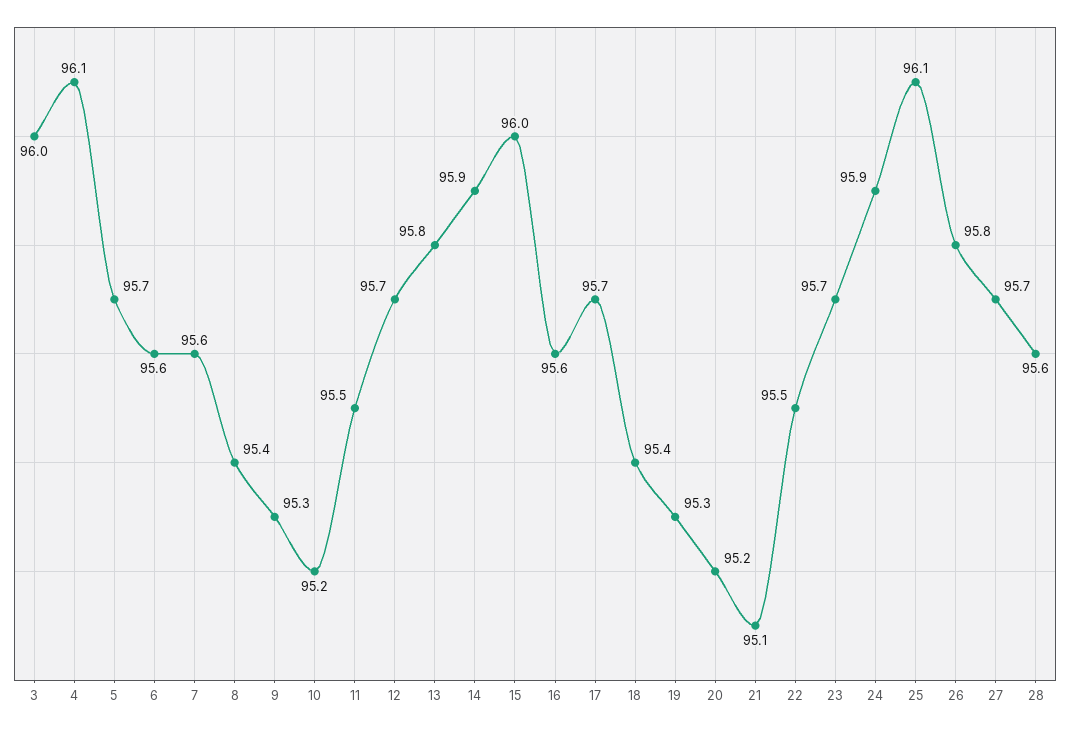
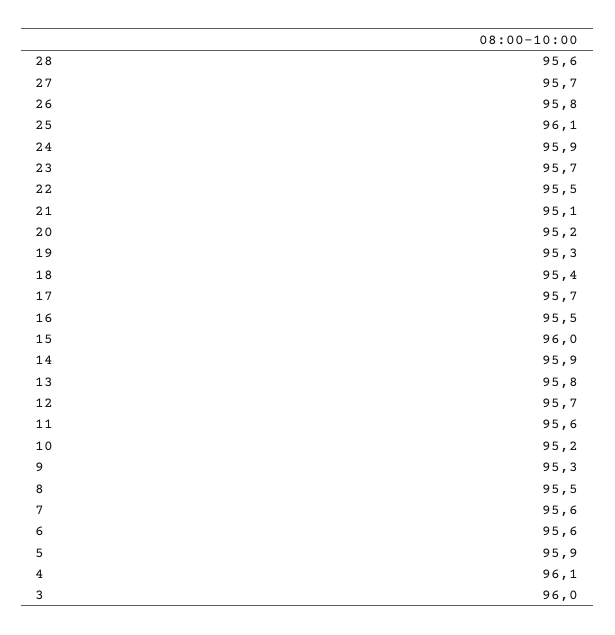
  {
    "3": 96,
    "4": 96.1,
-   "5": 95.7,
+   "5": 95.9,
    "6": 95.6,
    "7": 95.6,
-   "8": 95.4,
+   "8": 95.5,
    "9": 95.3,
    "10": 95.2,
-   "11": 95.5,
+   "11": 95.6,
    "12": 95.7,
    "13": 95.8,
    "14": 95.9,
    "15": 96,
-   "16": 95.6,
+   "16": 95.5,
    "17": 95.7,
    "18": 95.4,
    "19": 95.3,
    "20": 95.2,
    "21": 95.1,
    "22": 95.5,
    "23": 95.7,
    "24": 95.9,
    "25": 96.1,
    "26": 95.8,
    "27": 95.7,
    "28": 95.6
  }

